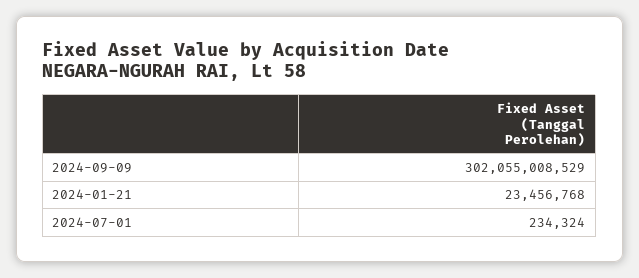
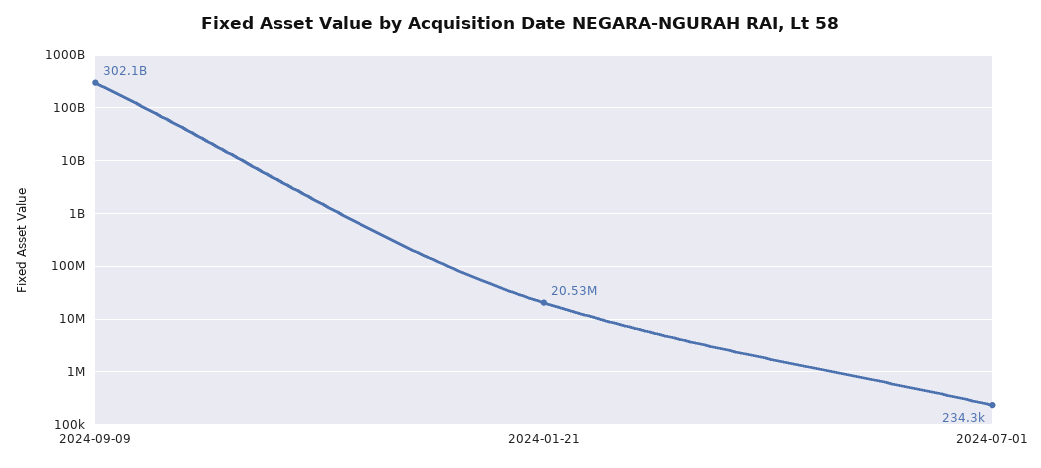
  {
    "2024-09-09": 302055008529,
-   "2024-01-21": 23456768,
+   "2024-01-21": 20530000,
    "2024-07-01": 234324
  }

